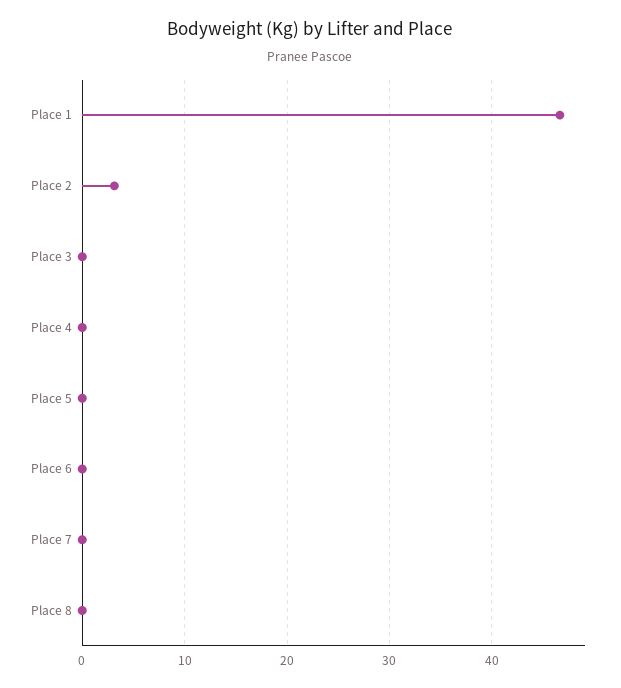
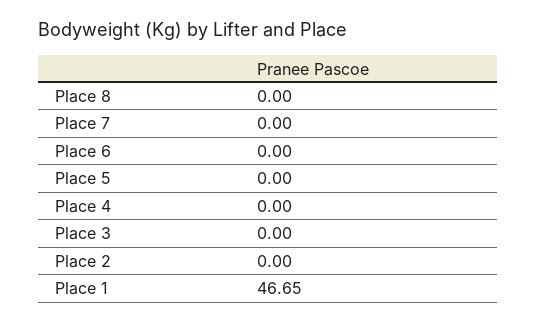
  {
    "Place 1": 46.65,
-   "Place 2": 3,
+   "Place 2": 0,
    "Place 3": 0,
    "Place 4": 0,
    "Place 5": 0,
    "Place 6": 0,
    "Place 7": 0,
    "Place 8": 0
  }

